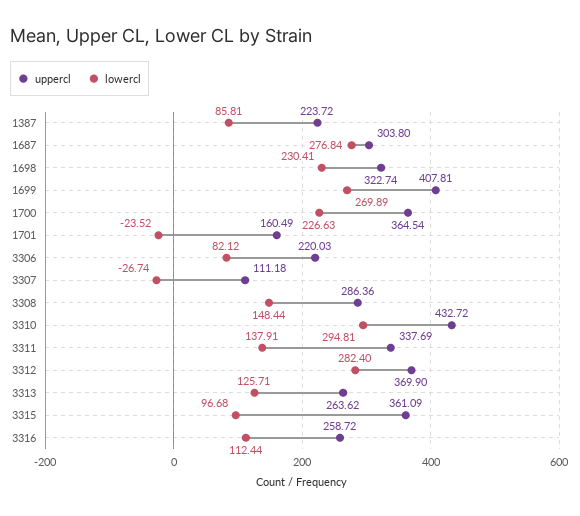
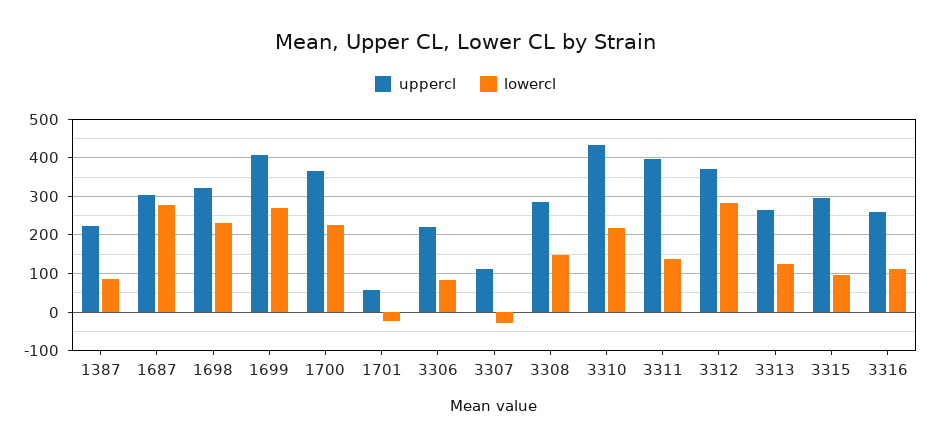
  {
    "uppercl": {
      "1387": 223.72,
      "1687": 303.8,
      "1698": 322.74,
      "1699": 407.81,
      "1700": 364.54,
-     "1701": 160.49,
+     "1701": 60,
      "3306": 220.03,
      "3307": 111.18,
      "3308": 286.36,
      "3310": 432.72,
-     "3311": 337.69,
+     "3311": 400,
      "3312": 369.9,
      "3313": 263.62,
-     "3315": 361.09,
+     "3315": 300,
      "3316": 258.72
    },
    "lowercl": {
      "1387": 85.81,
      "1687": 276.84,
      "1698": 230.41,
      "1699": 269.89,
      "1700": 226.63,
      "1701": -23.52,
      "3306": 82.12,
      "3307": -26.74,
      "3308": 148.44,
-     "3310": 294.81,
+     "3310": 220,
      "3311": 137.91,
      "3312": 282.4,
      "3313": 125.71,
      "3315": 96.68,
      "3316": 112.44
    }
  }

